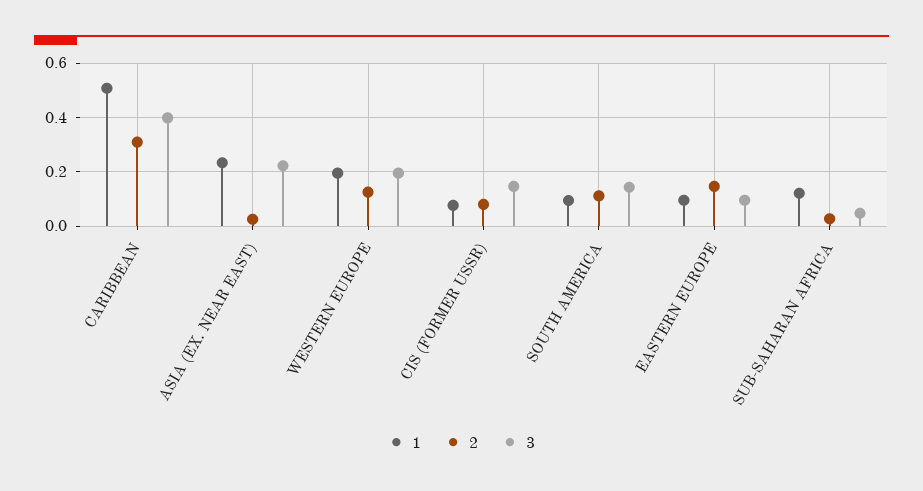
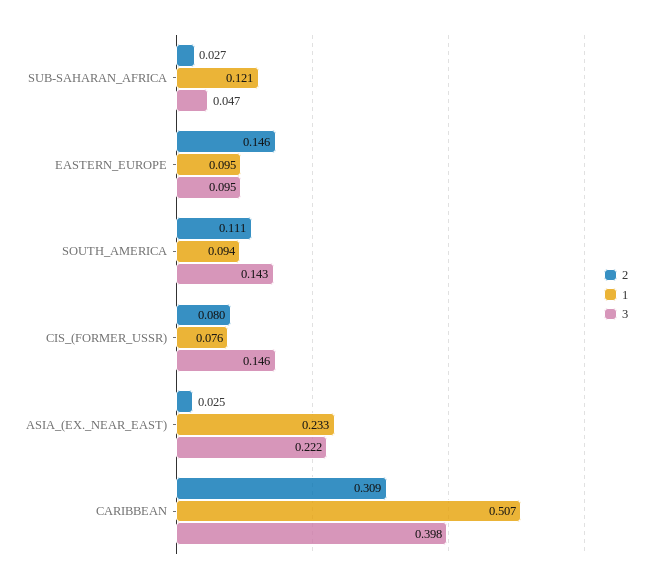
  {
    "1": {
      "CARIBBEAN": 0.507,
      "ASIA (EX. NEAR EAST)": 0.233,
-     "WESTERN EUROPE": 0.2,
      "CIS (FORMER USSR)": 0.076,
      "SOUTH AMERICA": 0.094,
      "EASTERN EUROPE": 0.095,
      "SUB-SAHARAN AFRICA": 0.121
    },
    "2": {
      "CARIBBEAN": 0.309,
      "ASIA (EX. NEAR EAST)": 0.025,
-     "WESTERN EUROPE": 0.125,
      "CIS (FORMER USSR)": 0.08,
      "SOUTH AMERICA": 0.111,
      "EASTERN EUROPE": 0.146,
      "SUB-SAHARAN AFRICA": 0.027
    },
    "3": {
      "CARIBBEAN": 0.398,
      "ASIA (EX. NEAR EAST)": 0.222,
-     "WESTERN EUROPE": 0.2,
      "CIS (FORMER USSR)": 0.146,
      "SOUTH AMERICA": 0.143,
      "EASTERN EUROPE": 0.095,
      "SUB-SAHARAN AFRICA": 0.047
    }
  }

